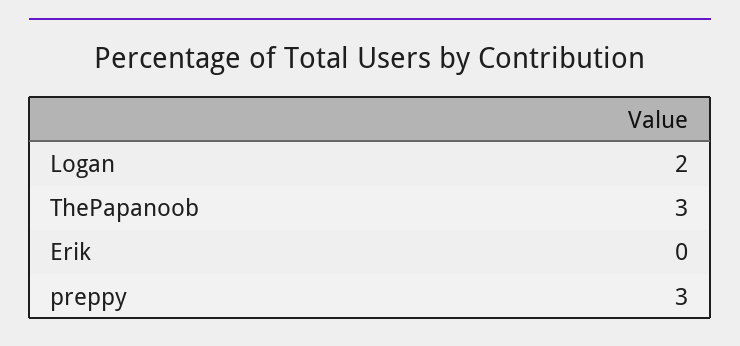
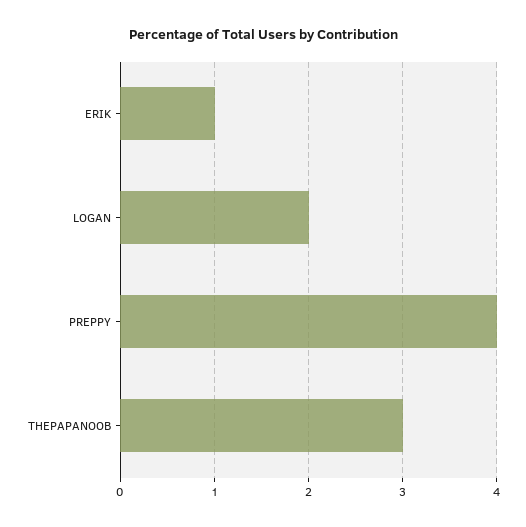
  {
    "Logan": 2,
    "ThePapanoob": 3,
-   "Erik": 0,
+   "Erik": 1,
-   "preppy": 3
+   "preppy": 4
  }

